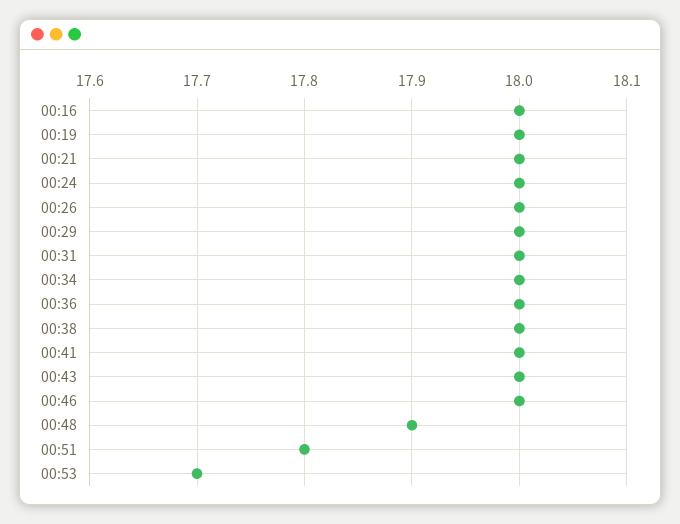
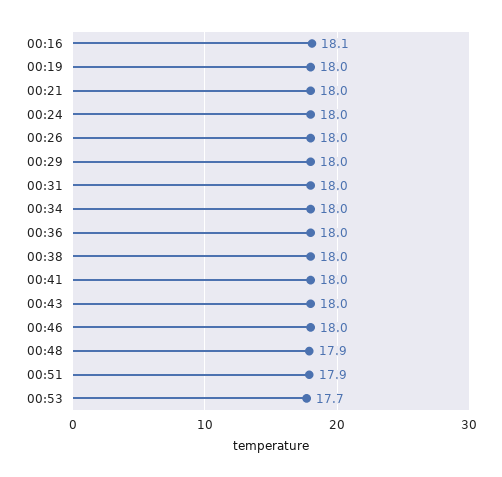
  {
-   "00:16": 18,
+   "00:16": 18.1,
    "00:19": 18,
    "00:21": 18,
    "00:24": 18,
    "00:26": 18,
    "00:29": 18,
    "00:31": 18,
    "00:34": 18,
    "00:36": 18,
    "00:38": 18,
    "00:41": 18,
    "00:43": 18,
    "00:46": 18,
    "00:48": 17.9,
-   "00:51": 17.8,
+   "00:51": 17.9,
    "00:53": 17.7
  }

